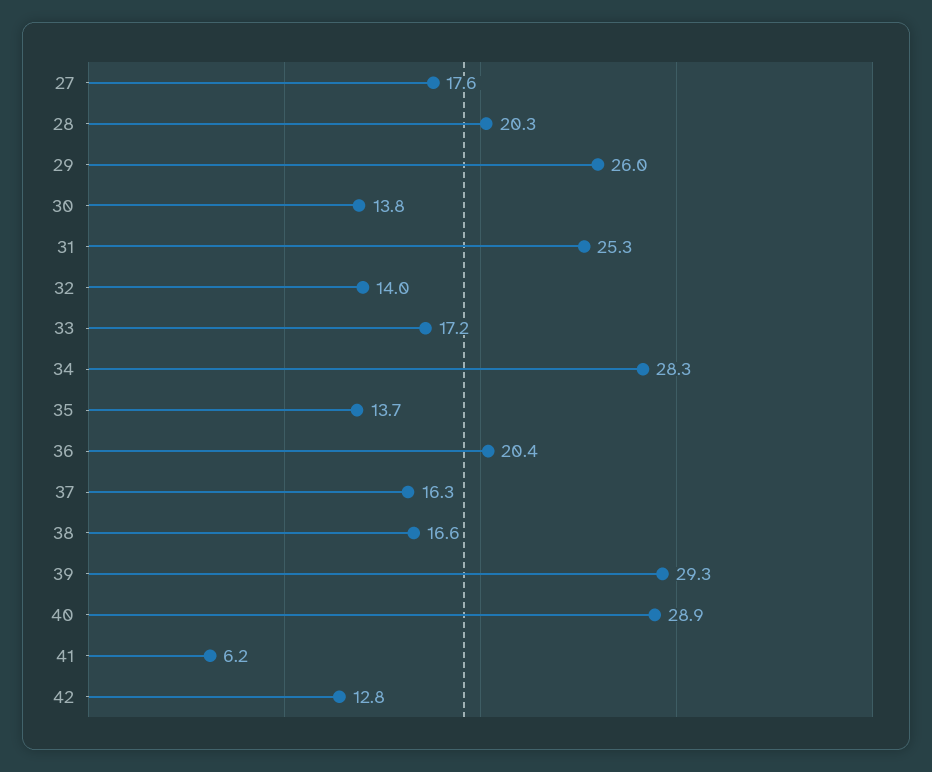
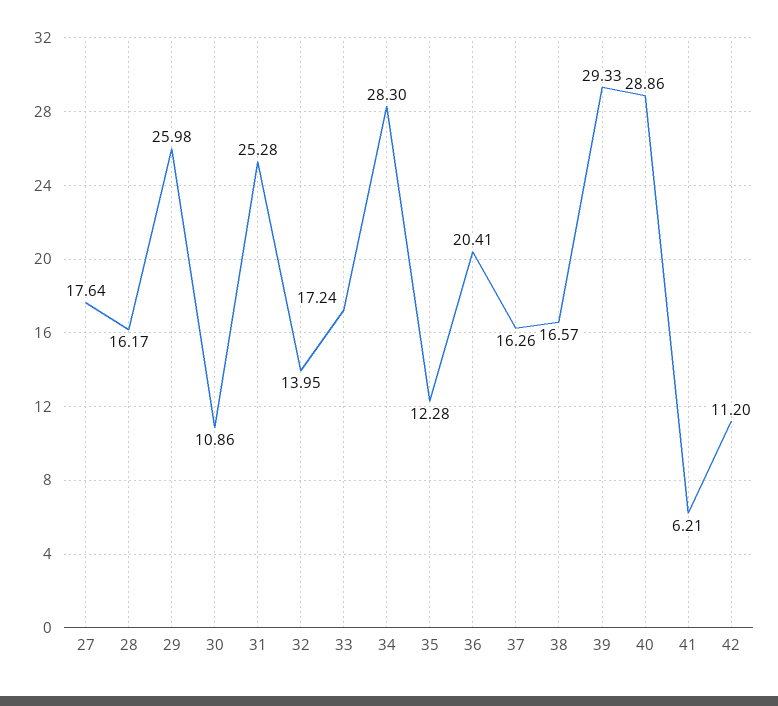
  {
    "27": 17.64,
-   "28": 20.3,
+   "28": 16.17,
    "29": 25.98,
-   "30": 13.8,
+   "30": 10.86,
    "31": 25.28,
    "32": 13.95,
    "33": 17.24,
    "34": 28.3,
-   "35": 13.7,
+   "35": 12.28,
    "36": 20.41,
    "37": 16.26,
    "38": 16.57,
    "39": 29.33,
    "40": 28.86,
    "41": 6.21,
-   "42": 12.8
+   "42": 11.2
  }

